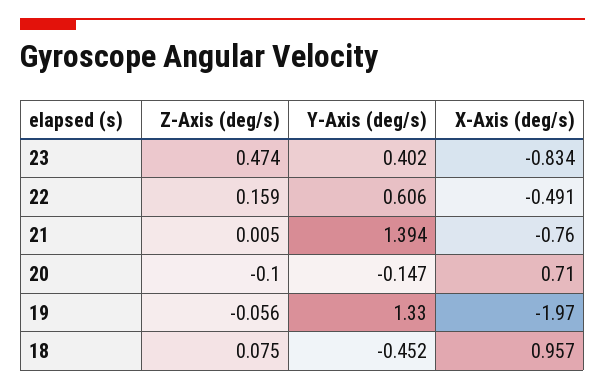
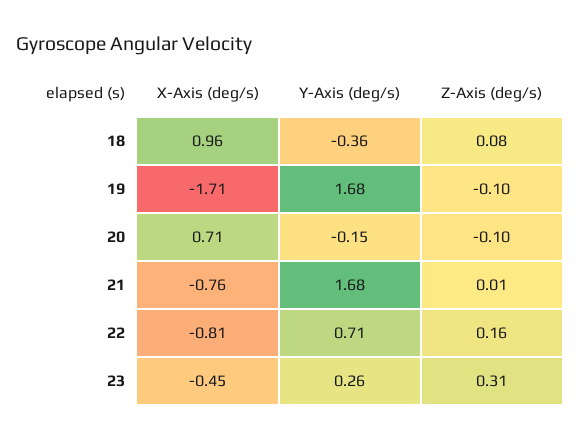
  {
    "Z-Axis (deg/s)": {
-     "23": 0.474,
+     "23": 0.31,
      "22": 0.159,
      "21": 0.005,
      "20": -0.1,
-     "19": -0.056,
+     "19": -0.1,
      "18": 0.075
    },
    "Y-Axis (deg/s)": {
-     "23": 0.402,
+     "23": 0.26,
-     "22": 0.606,
+     "22": 0.71,
-     "21": 1.394,
+     "21": 1.68,
      "20": -0.147,
-     "19": 1.33,
+     "19": 1.68,
-     "18": -0.452
+     "18": -0.36
    },
    "X-Axis (deg/s)": {
-     "23": -0.834,
+     "23": -0.45,
-     "22": -0.491,
+     "22": -0.81,
      "21": -0.76,
      "20": 0.71,
-     "19": -1.97,
+     "19": -1.71,
      "18": 0.957
    }
  }

